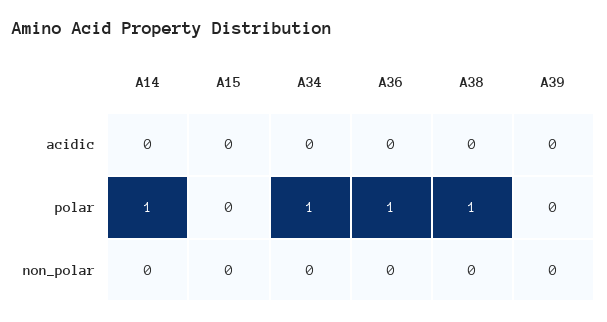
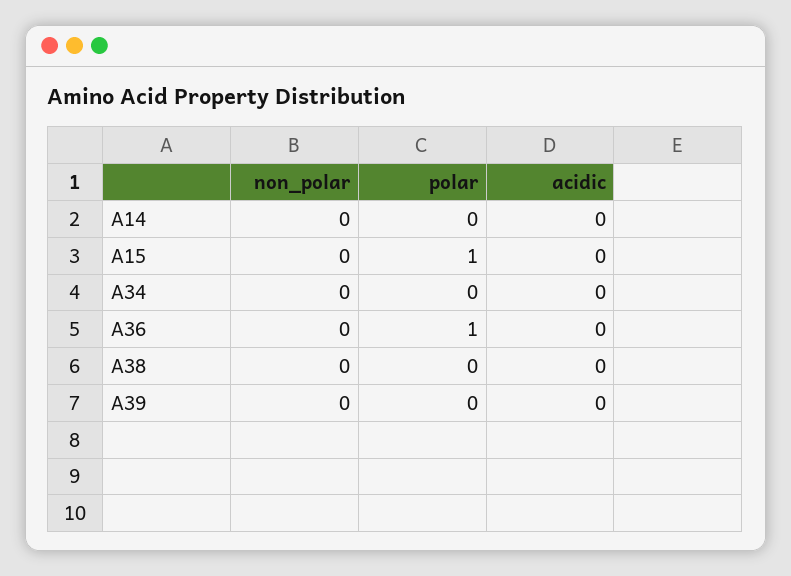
  {
    "A14": {
      "acidic": 0,
-     "polar": 1,
+     "polar": 0,
      "non_polar": 0
    },
    "A15": {
      "acidic": 0,
-     "polar": 0,
+     "polar": 1,
      "non_polar": 0
    },
    "A34": {
      "acidic": 0,
-     "polar": 1,
+     "polar": 0,
      "non_polar": 0
    },
    "A36": {
      "acidic": 0,
      "polar": 1,
      "non_polar": 0
    },
    "A38": {
      "acidic": 0,
-     "polar": 1,
+     "polar": 0,
      "non_polar": 0
    },
    "A39": {
      "acidic": 0,
      "polar": 0,
      "non_polar": 0
    }
  }

